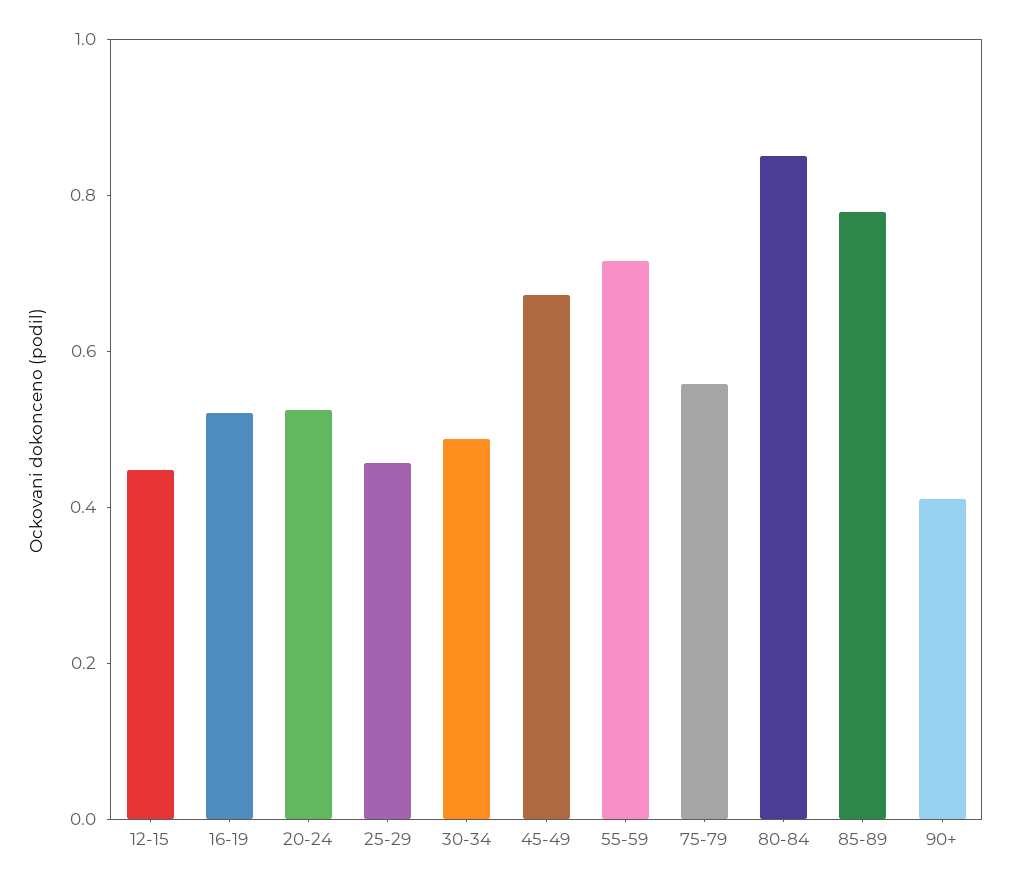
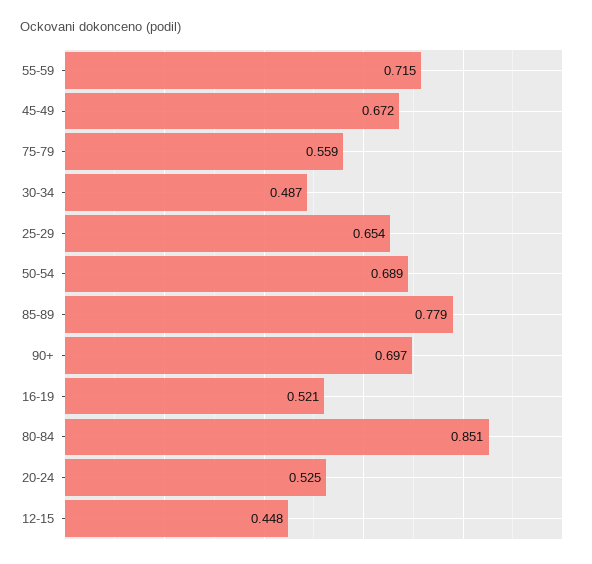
  {
    "12-15": 0.448,
    "16-19": 0.521,
    "20-24": 0.525,
-   "25-29": 0.45,
+   "25-29": 0.654,
    "30-34": 0.487,
    "45-49": 0.672,
    "55-59": 0.715,
    "75-79": 0.559,
    "80-84": 0.851,
    "85-89": 0.779,
-   "90+": 0.4
+   "90+": 0.697,
+   "50-54": 0.689
  }

